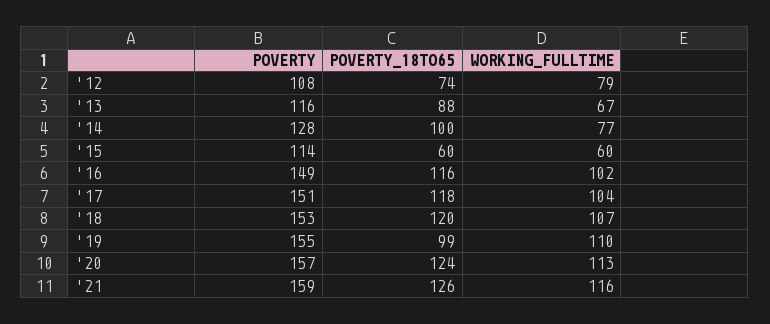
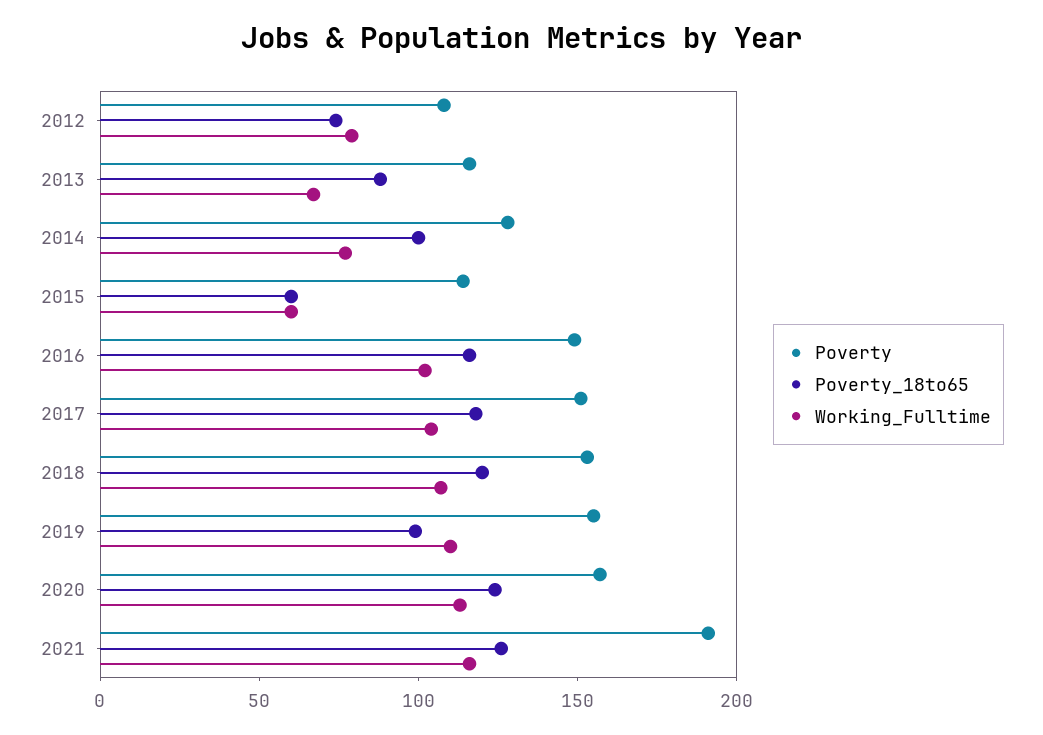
  {
    "POVERTY": {
      "'12": 108,
      "'13": 116,
      "'14": 128,
      "'15": 114,
      "'16": 149,
      "'17": 151,
      "'18": 153,
      "'19": 155,
      "'20": 157,
-     "'21": 159
+     "'21": 190
    },
    "POVERTY_18TO65": {
      "'12": 74,
      "'13": 88,
      "'14": 100,
      "'15": 60,
      "'16": 116,
      "'17": 118,
      "'18": 120,
      "'19": 99,
      "'20": 124,
      "'21": 126
    },
    "WORKING_FULLTIME": {
      "'12": 79,
      "'13": 67,
      "'14": 77,
      "'15": 60,
      "'16": 102,
      "'17": 104,
      "'18": 107,
      "'19": 110,
      "'20": 113,
      "'21": 116
    }
  }

